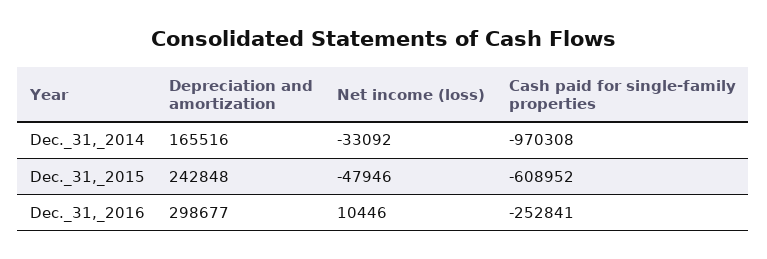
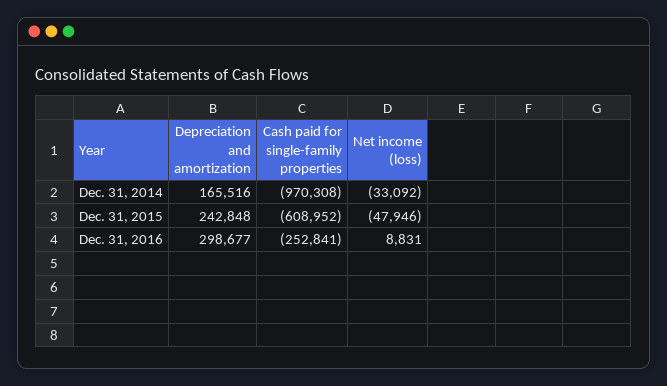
  {
    "Depreciation and amortization": {
      "Dec._31,_2014": 165516,
      "Dec._31,_2015": 242848,
      "Dec._31,_2016": 298677
    },
    "Net income (loss)": {
      "Dec._31,_2014": -33092,
      "Dec._31,_2015": -47946,
-     "Dec._31,_2016": 10446
+     "Dec._31,_2016": 8831
    },
    "Cash paid for single-family properties": {
      "Dec._31,_2014": -970308,
      "Dec._31,_2015": -608952,
      "Dec._31,_2016": -252841
    }
  }

